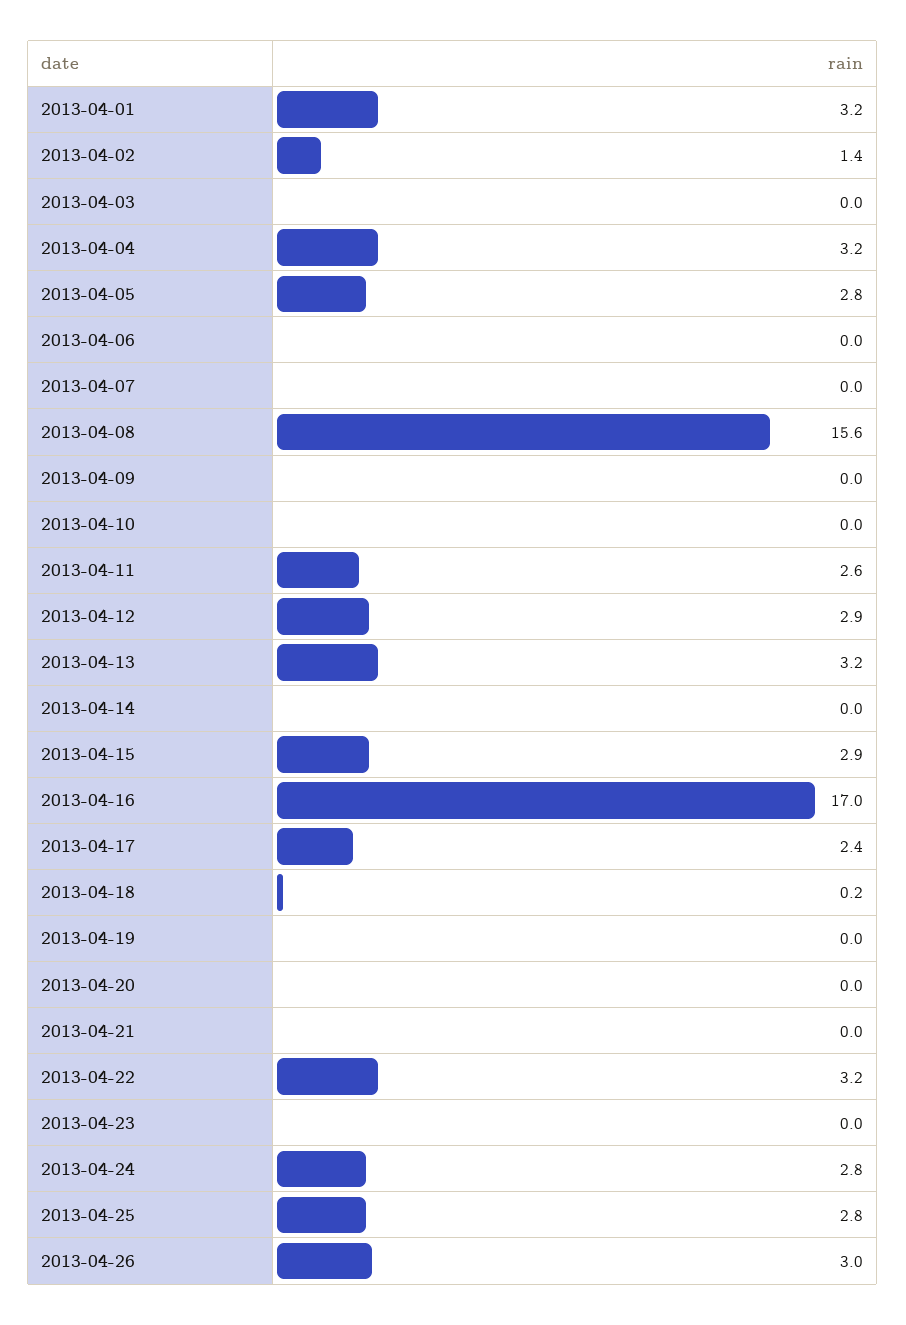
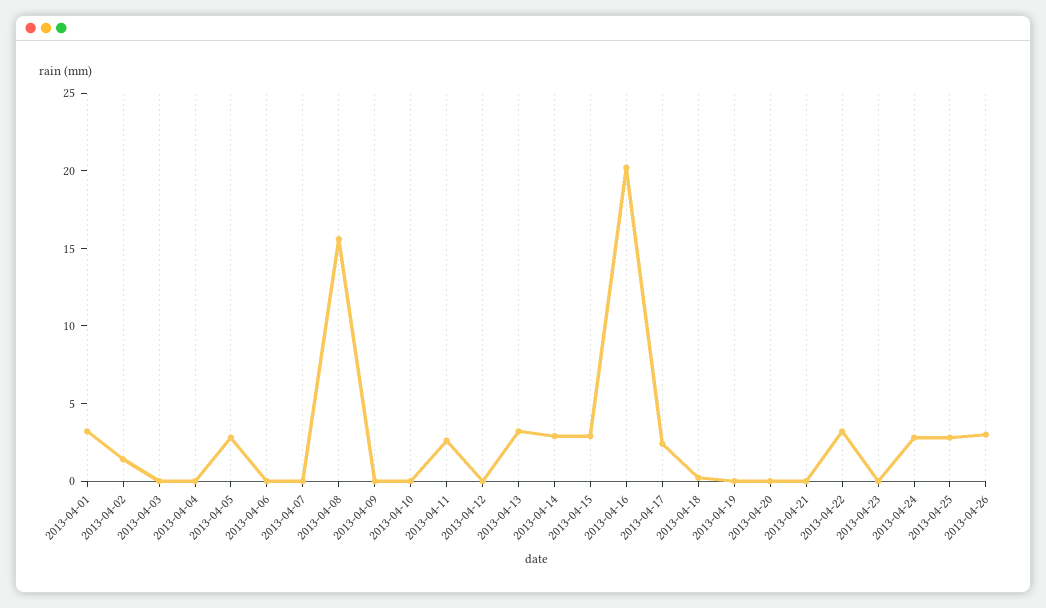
  {
    "2013-04-01": 3.2,
    "2013-04-02": 1.4,
    "2013-04-03": 0,
-   "2013-04-04": 3.2,
+   "2013-04-04": 0,
    "2013-04-05": 2.8,
    "2013-04-06": 0,
    "2013-04-07": 0,
    "2013-04-08": 15.6,
    "2013-04-09": 0,
    "2013-04-10": 0,
    "2013-04-11": 2.6,
-   "2013-04-12": 2.9,
+   "2013-04-12": 0,
    "2013-04-13": 3.2,
-   "2013-04-14": 0,
+   "2013-04-14": 3,
    "2013-04-15": 2.9,
-   "2013-04-16": 17,
+   "2013-04-16": 20,
    "2013-04-17": 2.4,
    "2013-04-18": 0.2,
    "2013-04-19": 0,
    "2013-04-20": 0,
    "2013-04-21": 0,
    "2013-04-22": 3.2,
    "2013-04-23": 0,
    "2013-04-24": 2.8,
    "2013-04-25": 2.8,
    "2013-04-26": 3
  }

